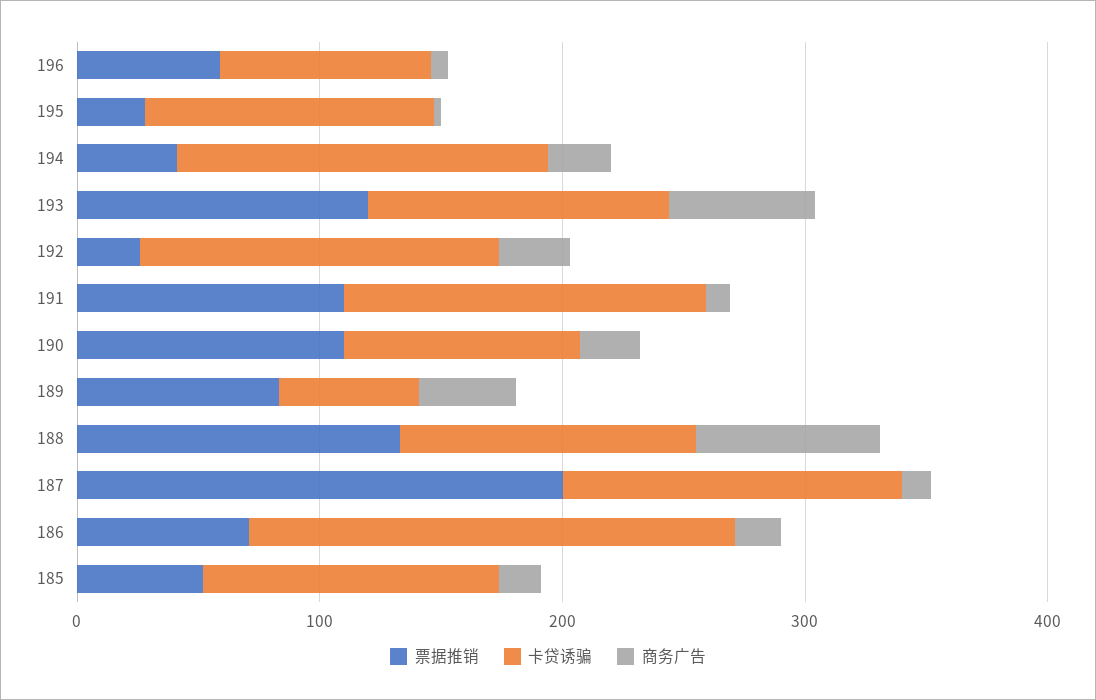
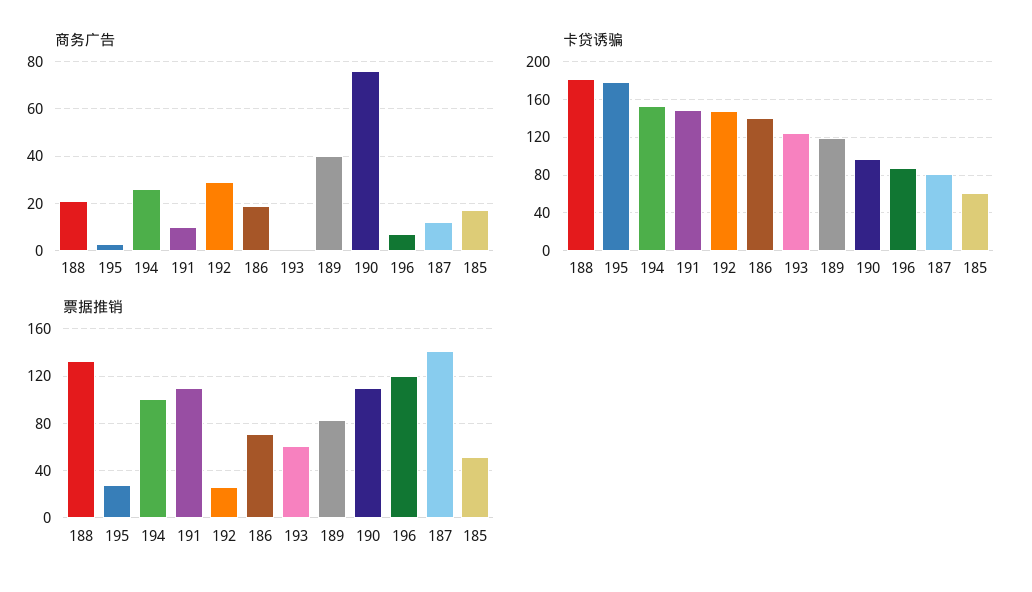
  {
    "票据推销": {
-     "196": 60,
+     "196": 120,
      "195": 30,
-     "194": 40,
+     "194": 100,
-     "193": 120,
+     "193": 60,
      "192": 30,
      "191": 110,
      "190": 110,
      "189": 80,
      "188": 130,
-     "187": 200,
+     "187": 140,
      "186": 70,
      "185": 50
    },
    "卡贷诱骗": {
      "196": 90,
-     "195": 120,
+     "195": 180,
      "194": 150,
      "193": 120,
      "192": 150,
      "191": 150,
      "190": 100,
-     "189": 60,
+     "189": 120,
-     "188": 120,
+     "188": 180,
-     "187": 140,
+     "187": 80,
-     "186": 200,
+     "186": 140,
-     "185": 120
+     "185": 60
    },
    "商务广告": {
      "196": 5,
      "195": 5,
      "194": 25,
-     "193": 60,
+     "193": 0,
      "192": 30,
      "191": 10,
-     "190": 20,
+     "190": 75,
      "189": 40,
-     "188": 80,
+     "188": 20,
      "187": 10,
      "186": 20,
      "185": 15
    }
  }

